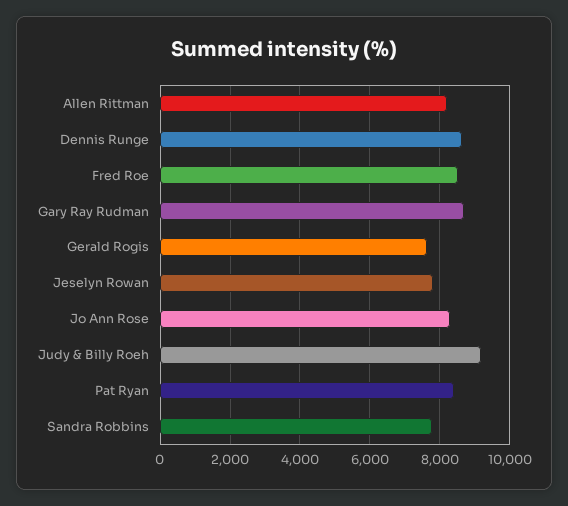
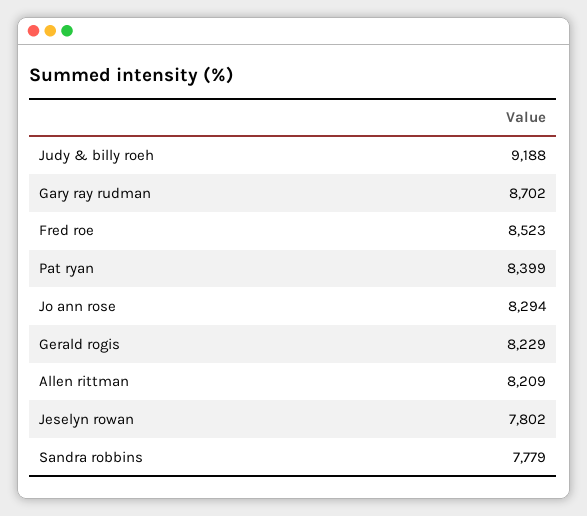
  {
    "Allen Rittman": 8209,
-   "Dennis Runge": 8600,
    "Fred Roe": 8523,
    "Gary Ray Rudman": 8702,
-   "Gerald Rogis": 7600,
+   "Gerald Rogis": 8229,
    "Jeselyn Rowan": 7802,
    "Jo Ann Rose": 8294,
    "Judy & Billy Roeh": 9188,
    "Pat Ryan": 8399,
    "Sandra Robbins": 7779
  }

